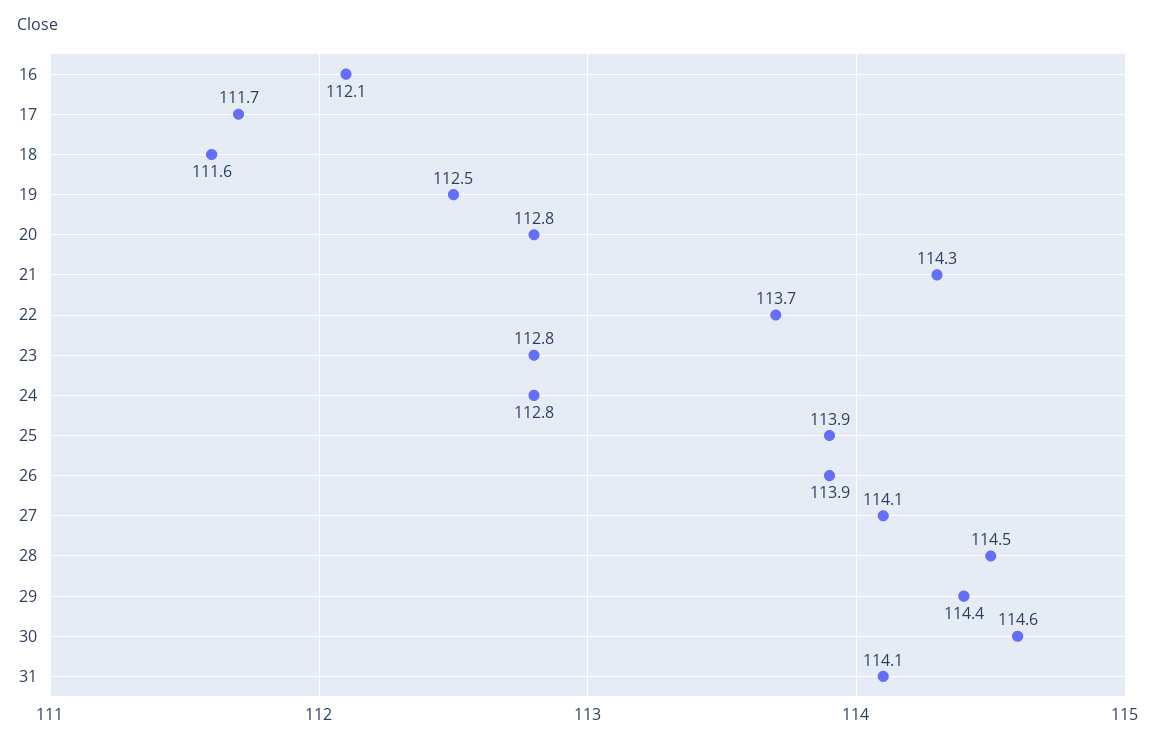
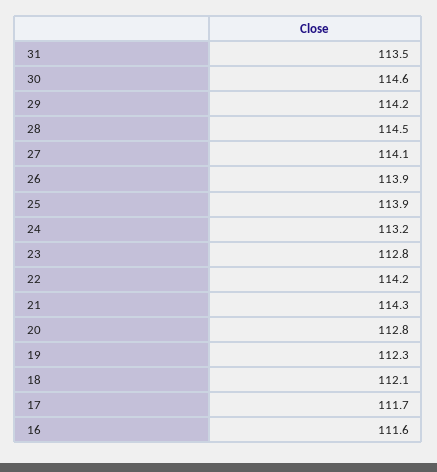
  {
-   "16": 112.1,
+   "16": 111.6,
    "17": 111.7,
-   "18": 111.6,
+   "18": 112.1,
-   "19": 112.5,
+   "19": 112.3,
    "20": 112.8,
    "21": 114.3,
-   "22": 113.7,
+   "22": 114.2,
    "23": 112.8,
-   "24": 112.8,
+   "24": 113.2,
    "25": 113.9,
    "26": 113.9,
    "27": 114.1,
    "28": 114.5,
-   "29": 114.4,
+   "29": 114.2,
    "30": 114.6,
-   "31": 114.1
+   "31": 113.5
  }

